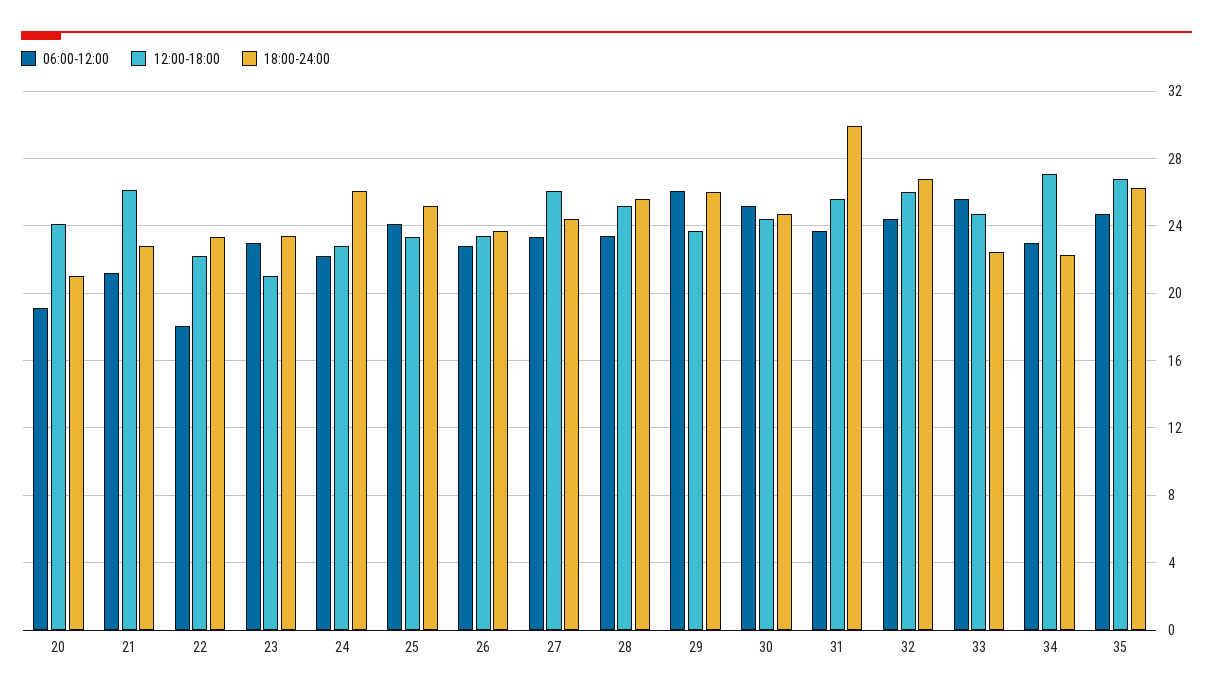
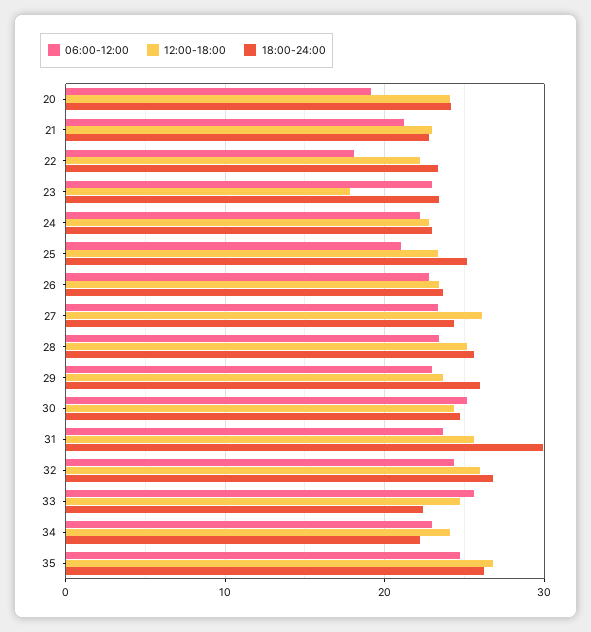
  {
    "06:00-12:00": {
      "20": 19,
      "21": 21,
      "22": 18,
      "23": 23,
      "24": 22,
-     "25": 24,
+     "25": 21,
      "26": 23,
      "27": 23.5,
      "28": 23.5,
-     "29": 26,
+     "29": 23,
      "30": 25,
      "31": 23.5,
      "32": 24.5,
      "33": 25.5,
      "34": 23,
      "35": 24.5
    },
    "12:00-18:00": {
      "20": 24,
-     "21": 26,
+     "21": 23,
      "22": 22,
-     "23": 21,
+     "23": 18,
      "24": 23,
      "25": 23.5,
      "26": 23.5,
      "27": 26,
      "28": 25,
      "29": 23.5,
      "30": 24.5,
      "31": 25.5,
      "32": 26,
      "33": 24.5,
-     "34": 27,
+     "34": 24,
      "35": 27
    },
    "18:00-24:00": {
-     "20": 21,
+     "20": 24,
      "21": 23,
      "22": 23.5,
      "23": 23.5,
-     "24": 26,
+     "24": 23,
      "25": 25,
      "26": 23.5,
      "27": 24.5,
      "28": 25.5,
      "29": 26,
      "30": 24.5,
      "31": 30,
      "32": 27,
      "33": 22.5,
      "34": 22.5,
      "35": 26
    }
  }

